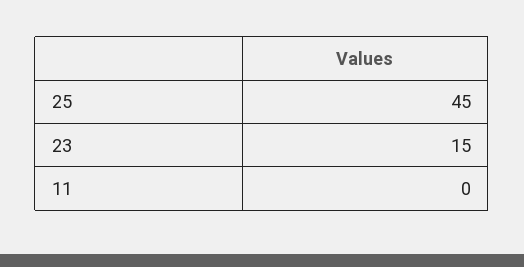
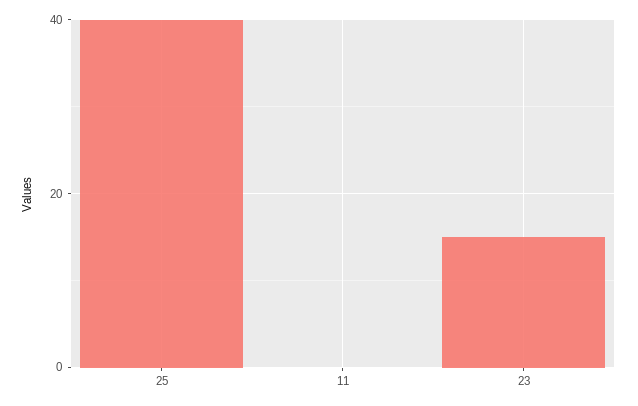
  {
-   "25": 45,
+   "25": 40,
    "23": 15,
    "11": 0
  }

